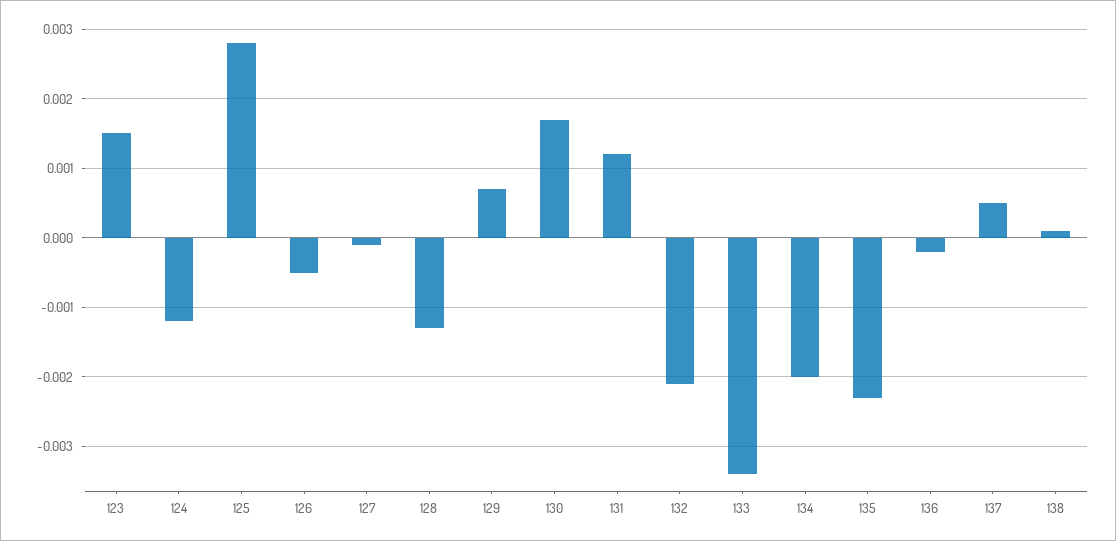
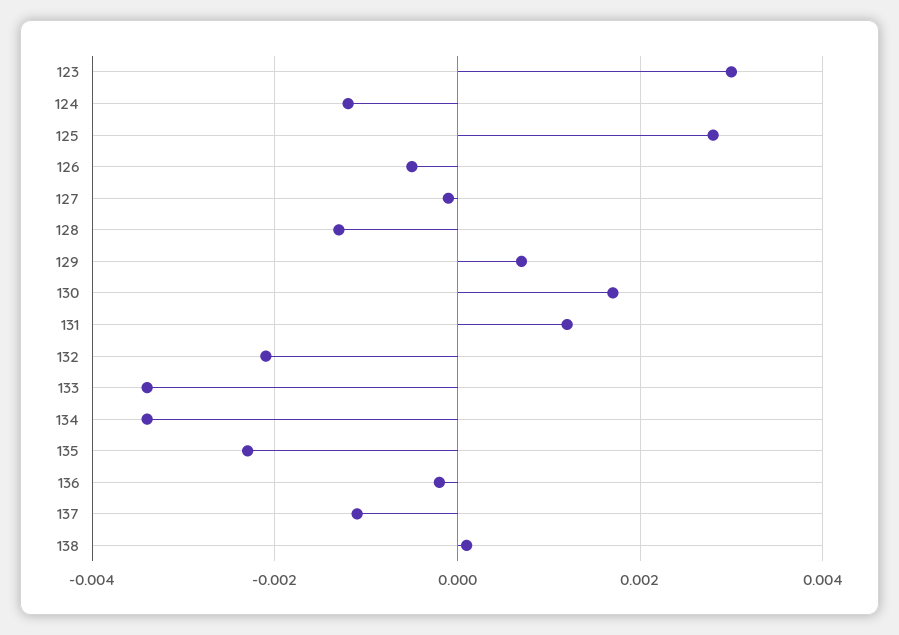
  {
-   "123": 0.0015,
+   "123": 0.003,
    "124": -0.0012,
    "125": 0.0028,
    "126": -0.0005,
    "127": -0.0001,
    "128": -0.0013,
    "129": 0.0007,
    "130": 0.0017,
    "131": 0.0012,
    "132": -0.0021,
    "133": -0.0034,
-   "134": -0.002,
+   "134": -0.0035,
    "135": -0.0023,
    "136": -0.0002,
-   "137": 0.0005,
+   "137": -0.001,
    "138": 0.0001
  }

